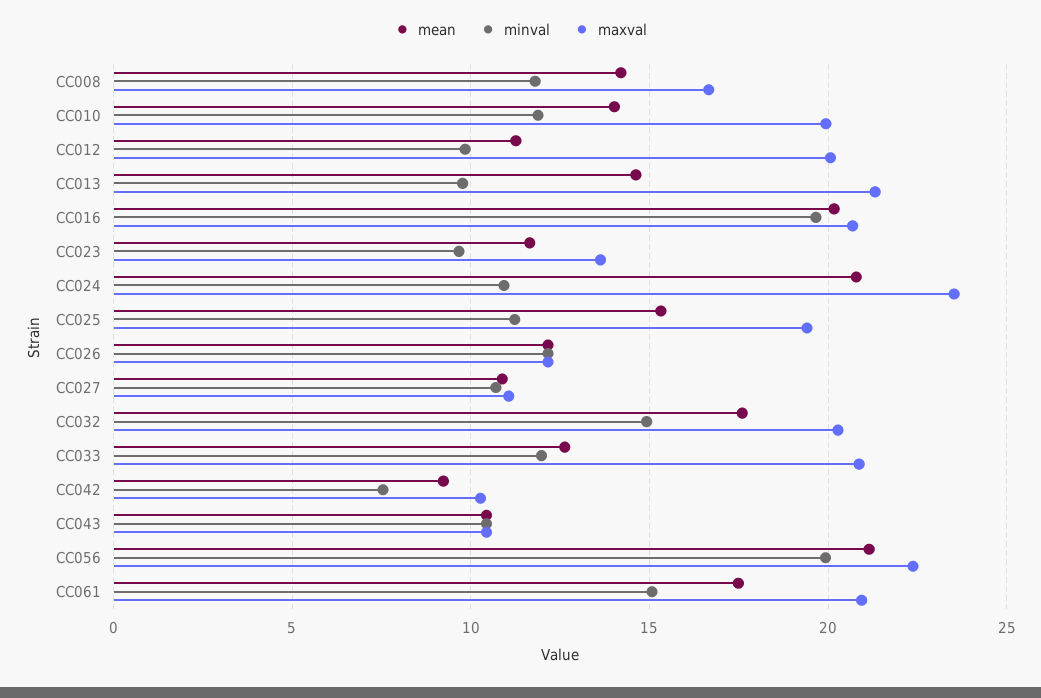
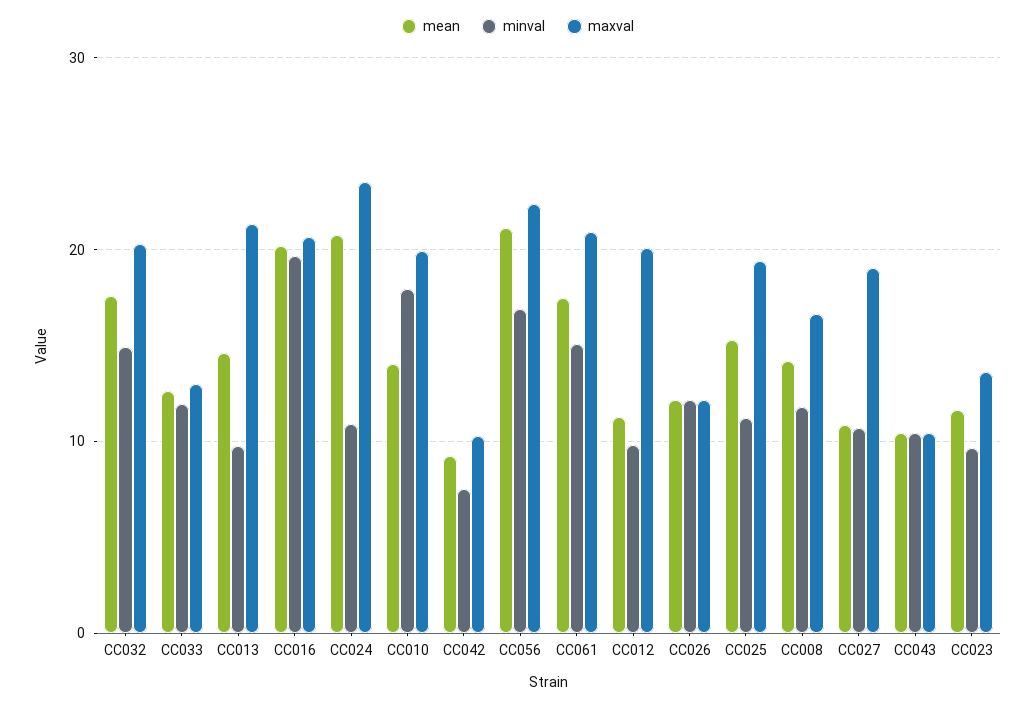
  {
    "mean": {
      "CC008": 14,
      "CC010": 14,
      "CC012": 11.5,
      "CC013": 14.5,
      "CC016": 20,
      "CC023": 11.5,
      "CC024": 21,
      "CC025": 15.5,
      "CC026": 12,
      "CC027": 11,
      "CC032": 17.5,
      "CC033": 12.5,
      "CC042": 9,
      "CC043": 10.5,
      "CC056": 21,
      "CC061": 17.5
    },
    "minval": {
      "CC008": 12,
-     "CC010": 12,
+     "CC010": 18,
      "CC012": 10,
      "CC013": 10,
      "CC016": 19.5,
      "CC023": 9.5,
      "CC024": 11,
      "CC025": 11,
      "CC026": 12,
      "CC027": 10.5,
      "CC032": 15,
      "CC033": 12,
      "CC042": 7.5,
      "CC043": 10.5,
-     "CC056": 20,
+     "CC056": 17,
      "CC061": 15
    },
    "maxval": {
      "CC008": 16.5,
      "CC010": 20,
      "CC012": 20,
      "CC013": 21.5,
      "CC016": 20.5,
      "CC023": 13.5,
      "CC024": 23.5,
      "CC025": 19.5,
      "CC026": 12,
-     "CC027": 11,
+     "CC027": 19,
      "CC032": 20.5,
-     "CC033": 21,
+     "CC033": 13,
      "CC042": 10.5,
      "CC043": 10.5,
      "CC056": 22.5,
      "CC061": 21
    }
  }

